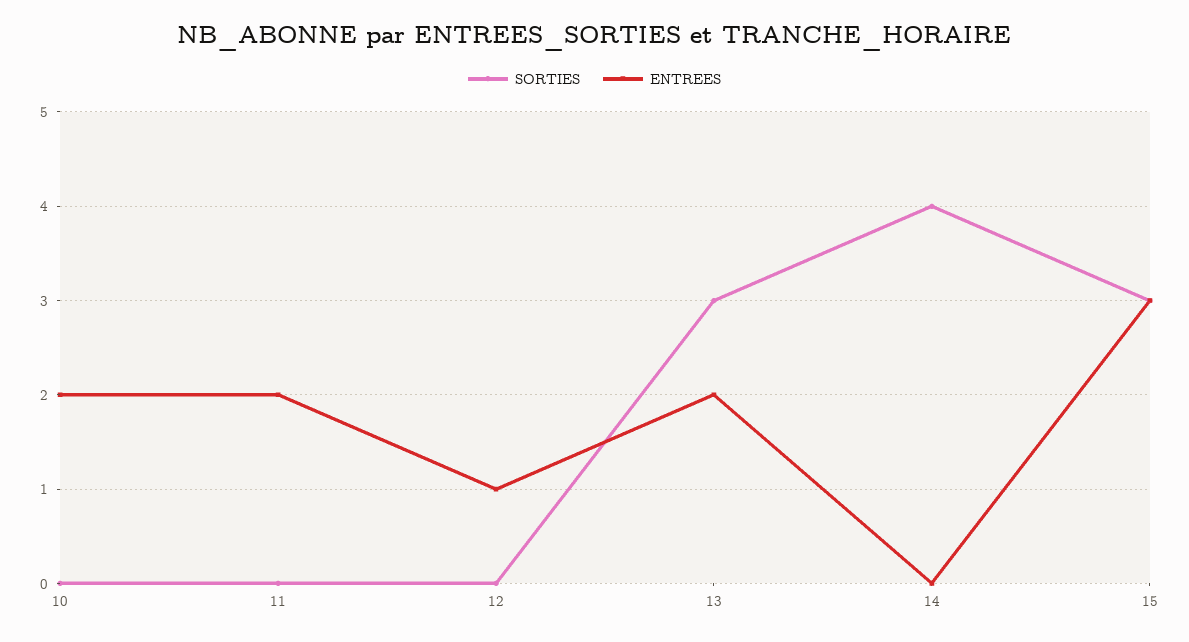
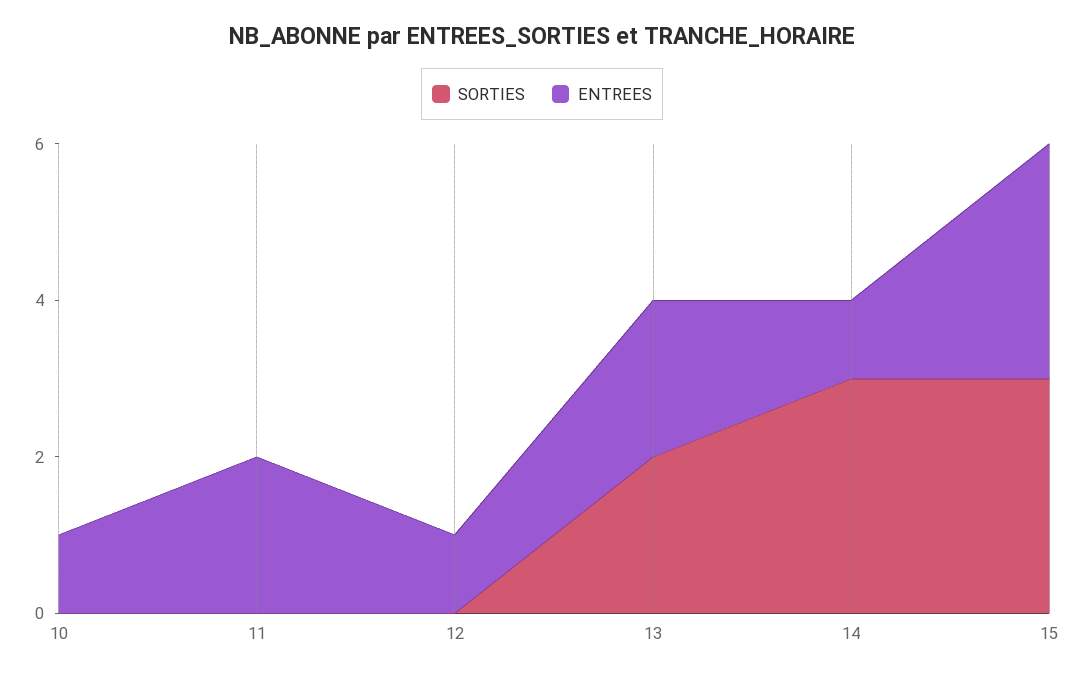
  {
    "SORTIES": {
      "10": 0,
      "11": 0,
      "12": 0,
-     "13": 3,
+     "13": 2,
-     "14": 4,
+     "14": 3,
      "15": 3
    },
    "ENTREES": {
-     "10": 2,
+     "10": 1,
      "11": 2,
      "12": 1,
      "13": 2,
-     "14": 0,
+     "14": 1,
      "15": 3
    }
  }

